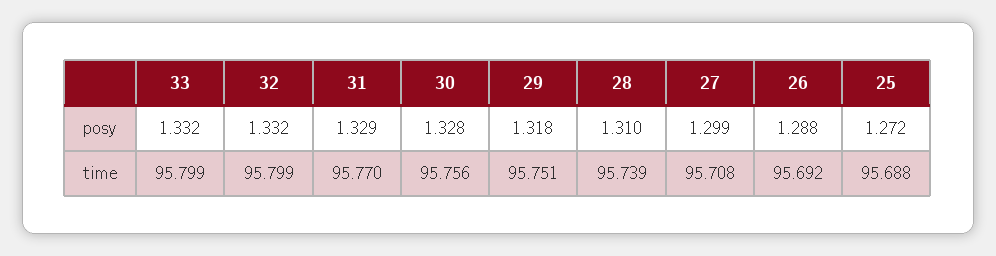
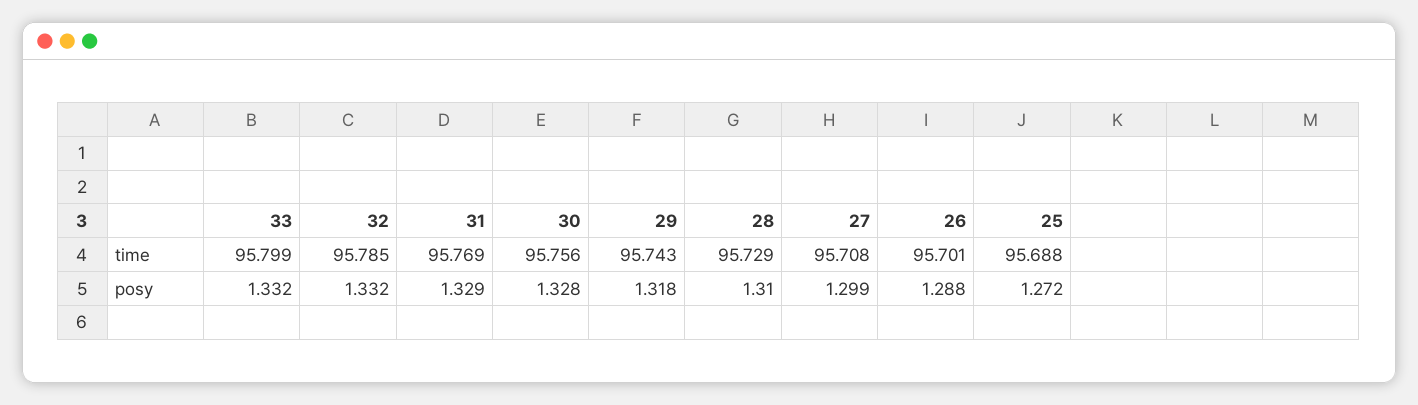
  {
    "33": {
      "posy": 1.332,
      "time": 95.799
    },
    "32": {
      "posy": 1.332,
-     "time": 95.799
+     "time": 95.785
    },
    "31": {
      "posy": 1.329,
-     "time": 95.77
+     "time": 95.769
    },
    "30": {
      "posy": 1.328,
      "time": 95.756
    },
    "29": {
      "posy": 1.318,
-     "time": 95.751
+     "time": 95.743
    },
    "28": {
      "posy": 1.31,
-     "time": 95.739
+     "time": 95.729
    },
    "27": {
      "posy": 1.299,
      "time": 95.708
    },
    "26": {
      "posy": 1.288,
-     "time": 95.692
+     "time": 95.701
    },
    "25": {
      "posy": 1.272,
      "time": 95.688
    }
  }

